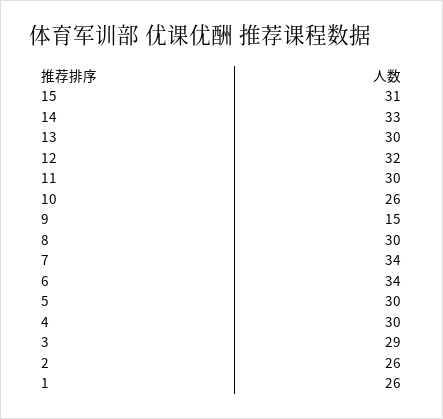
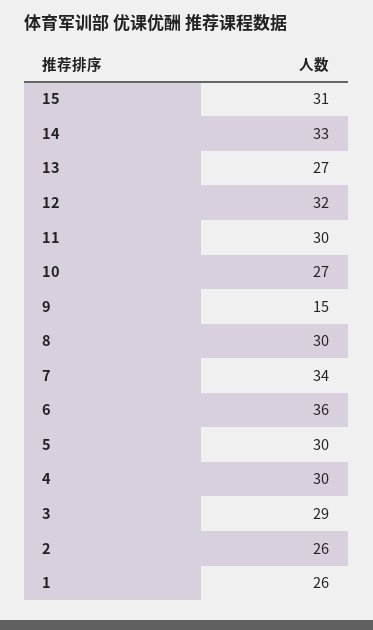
  {
    "15": 31,
    "14": 33,
-   "13": 30,
+   "13": 27,
    "12": 32,
    "11": 30,
-   "10": 26,
+   "10": 27,
    "9": 15,
    "8": 30,
    "7": 34,
-   "6": 34,
+   "6": 36,
    "5": 30,
    "4": 30,
    "3": 29,
    "2": 26,
    "1": 26
  }

